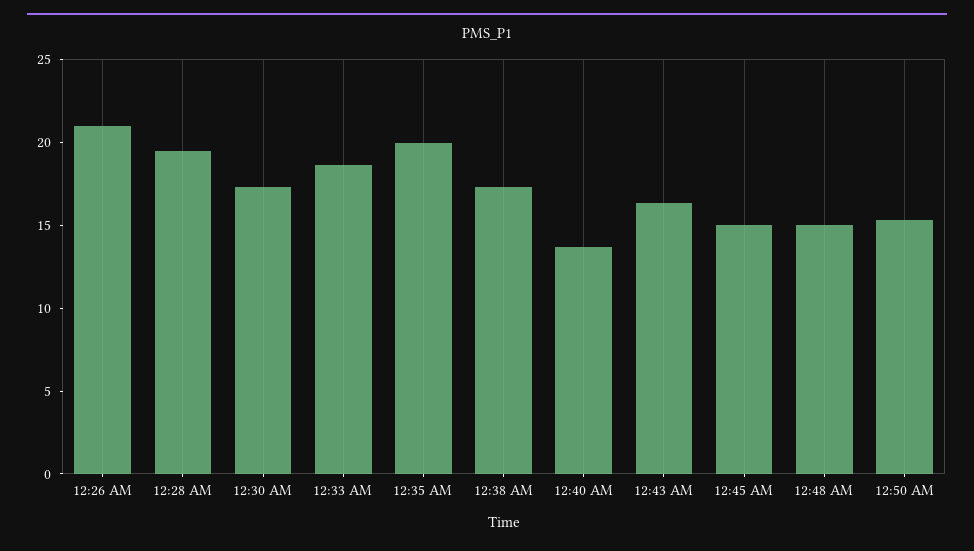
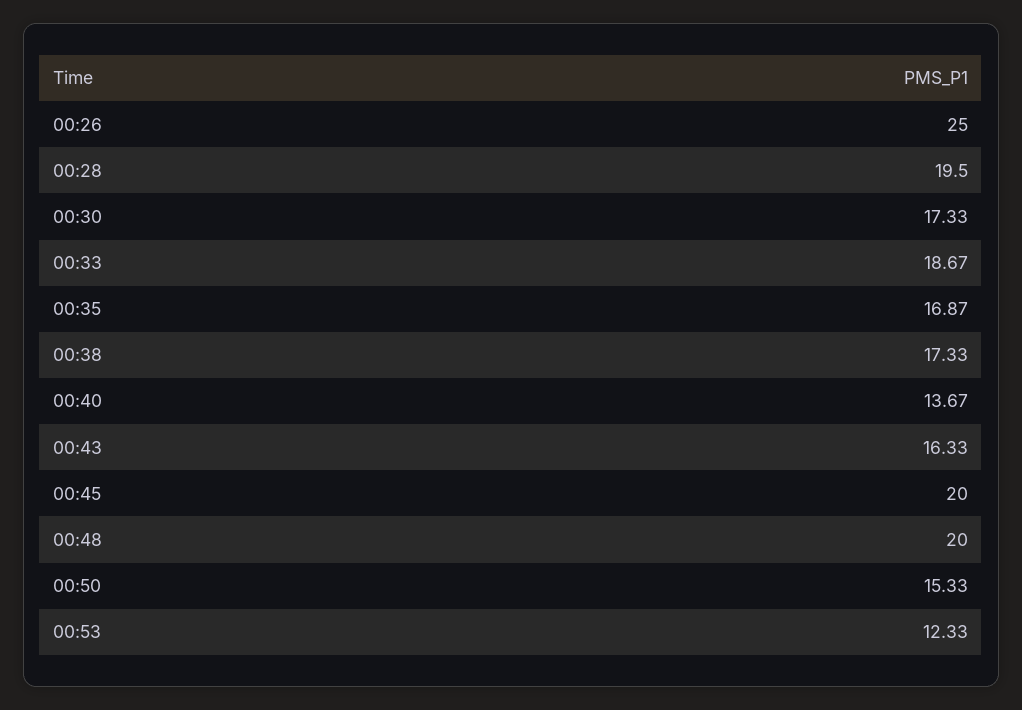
  {
-   "12:26 AM": 21,
+   "12:26 AM": 25,
    "12:28 AM": 19.5,
    "12:30 AM": 17.33,
    "12:33 AM": 18.67,
-   "12:35 AM": 20,
+   "12:35 AM": 16.87,
    "12:38 AM": 17.33,
    "12:40 AM": 13.67,
    "12:43 AM": 16.33,
-   "12:45 AM": 15,
+   "12:45 AM": 20,
-   "12:48 AM": 15,
+   "12:48 AM": 20,
-   "12:50 AM": 15.33
+   "12:50 AM": 15.33,
+   "00:53": 12.33
  }

